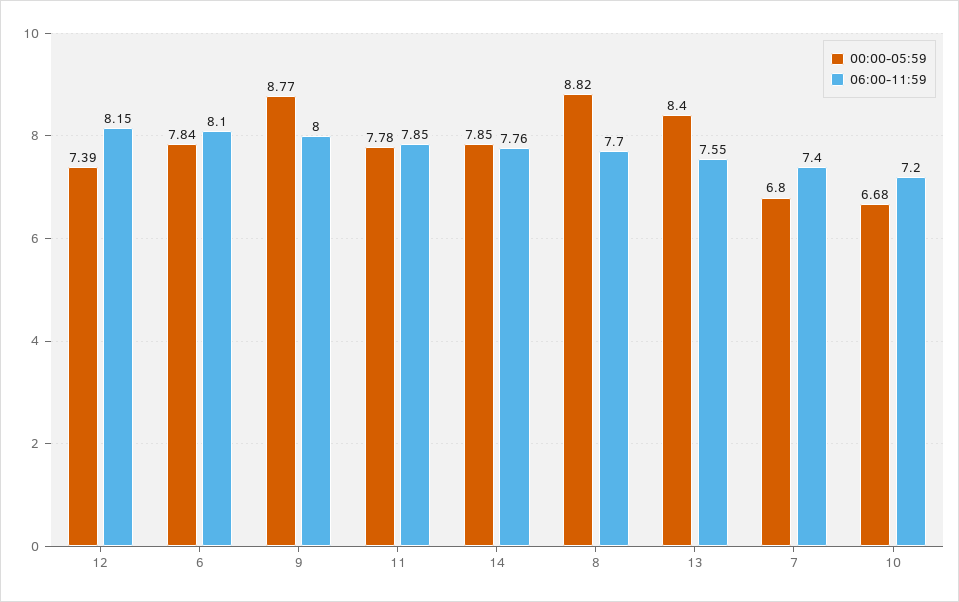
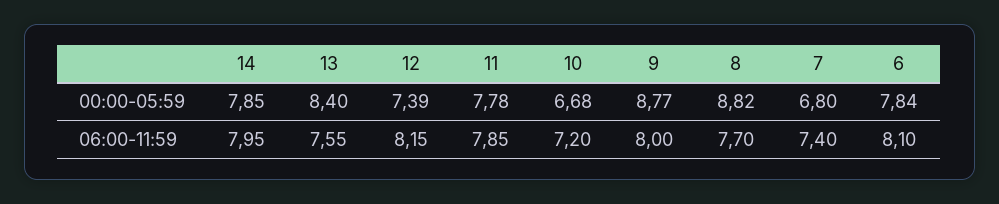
  {
    "00:00-05:59": {
      "12": 7.39,
      "6": 7.84,
      "9": 8.77,
      "11": 7.78,
      "14": 7.85,
      "8": 8.82,
      "13": 8.4,
      "7": 6.8,
      "10": 6.68
    },
    "06:00-11:59": {
      "12": 8.15,
      "6": 8.1,
      "9": 8,
      "11": 7.85,
-     "14": 7.76,
+     "14": 7.95,
      "8": 7.7,
      "13": 7.55,
      "7": 7.4,
      "10": 7.2
    }
  }

